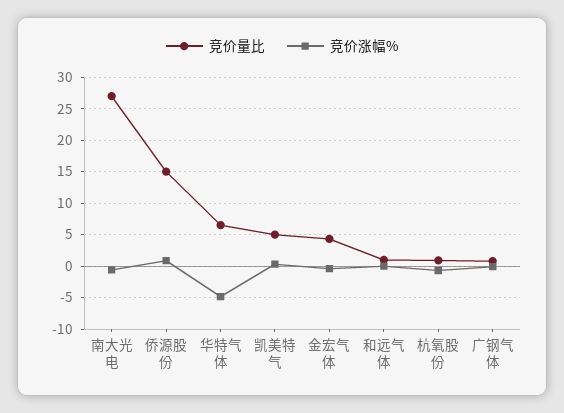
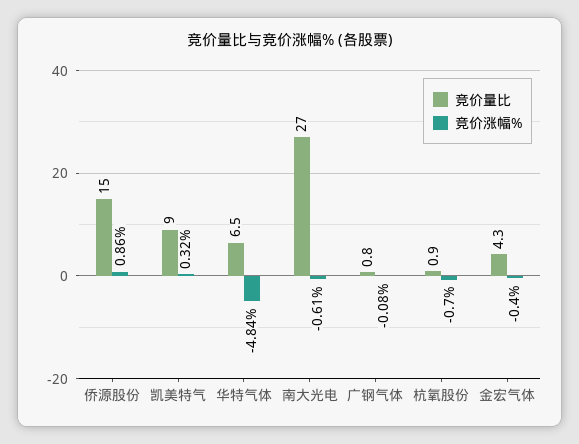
  {
    "竞价量比": {
      "南大光电": 27,
      "侨源股份": 15,
      "华特气体": 6.5,
-     "凯美特气": 5,
+     "凯美特气": 9,
      "金宏气体": 4.3,
-     "和远气体": 1,
      "杭氧股份": 0.9,
      "广钢气体": 0.8
    },
    "竞价涨幅%": {
      "南大光电": -0.61,
      "侨源股份": 0.86,
      "华特气体": -4.84,
      "凯美特气": 0.32,
      "金宏气体": -0.4,
-     "和远气体": 0,
      "杭氧股份": -0.7,
      "广钢气体": -0.08
    }
  }

